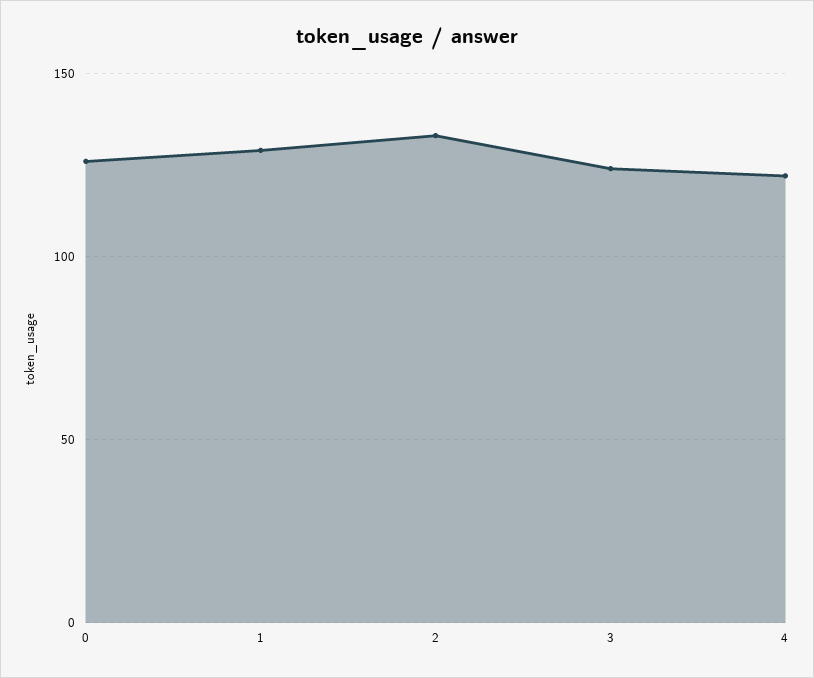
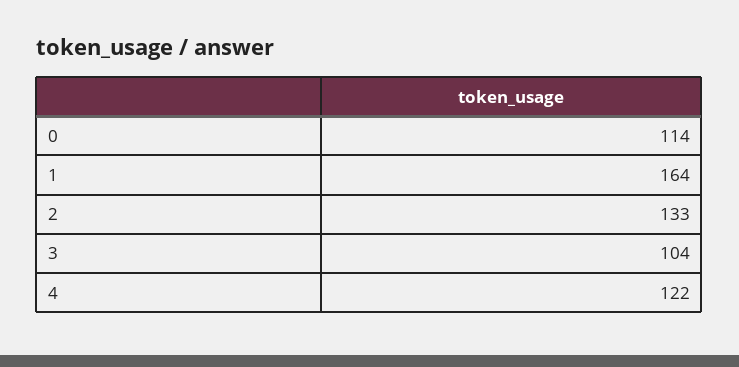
  {
-   "0": 125,
+   "0": 114,
-   "1": 130,
+   "1": 164,
    "2": 133,
-   "3": 125,
+   "3": 104,
    "4": 122
  }

